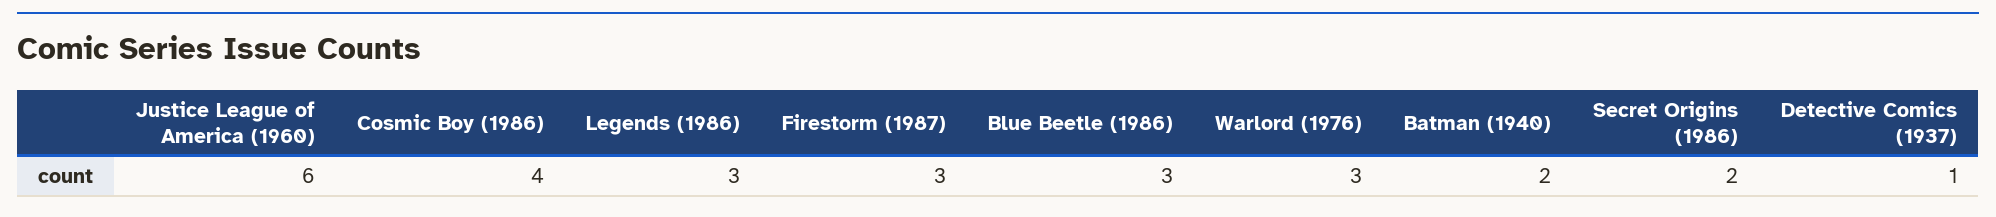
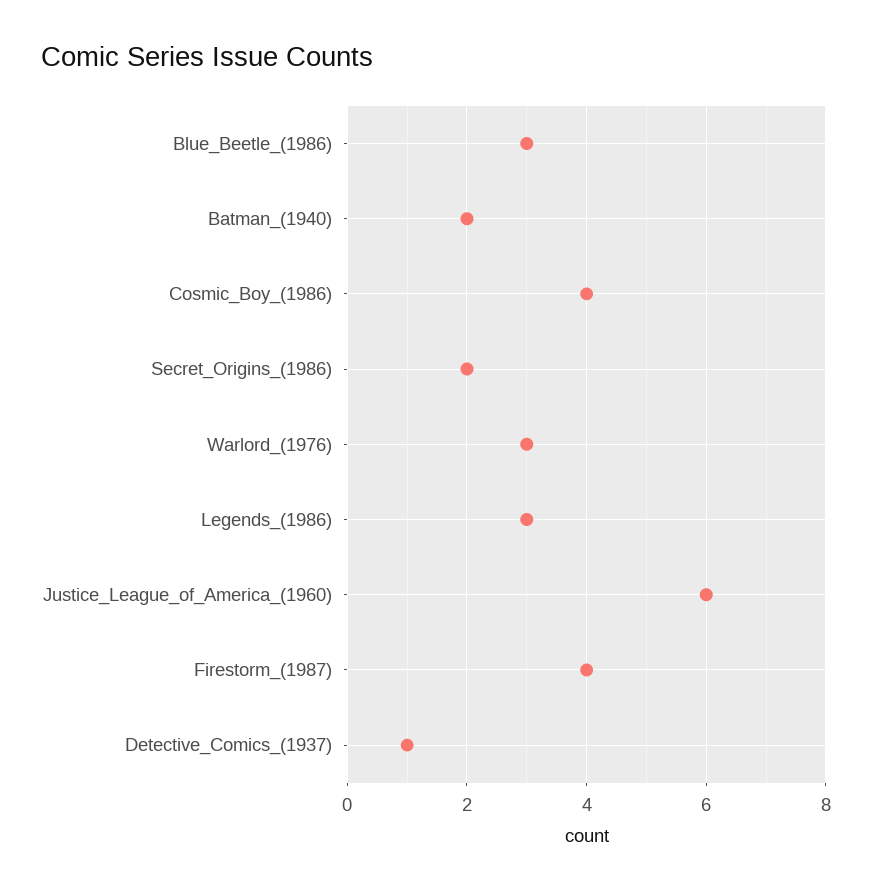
  {
    "Justice League of America (1960)": 6,
    "Cosmic Boy (1986)": 4,
    "Legends (1986)": 3,
-   "Firestorm (1987)": 3,
+   "Firestorm (1987)": 4,
    "Blue Beetle (1986)": 3,
    "Warlord (1976)": 3,
    "Batman (1940)": 2,
    "Secret Origins (1986)": 2,
    "Detective Comics (1937)": 1
  }

